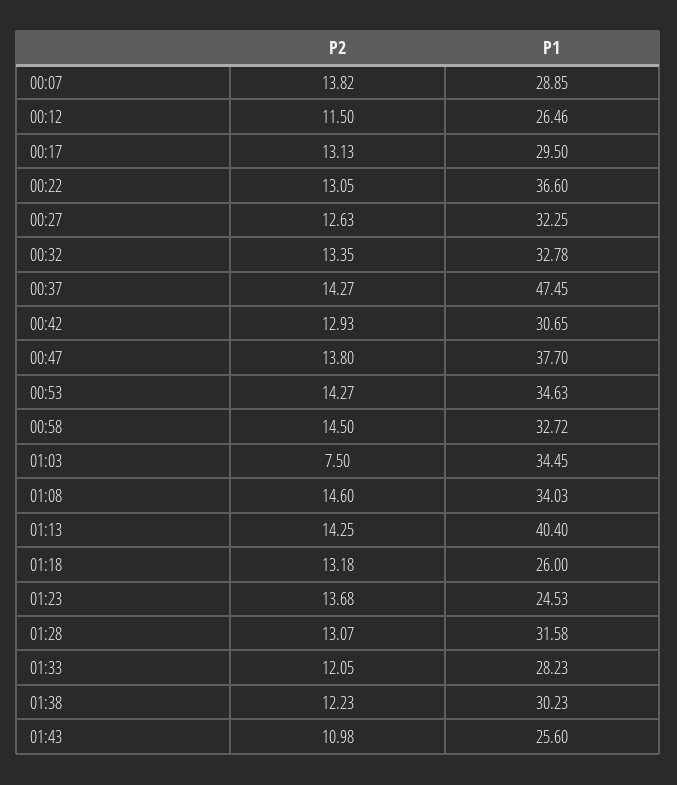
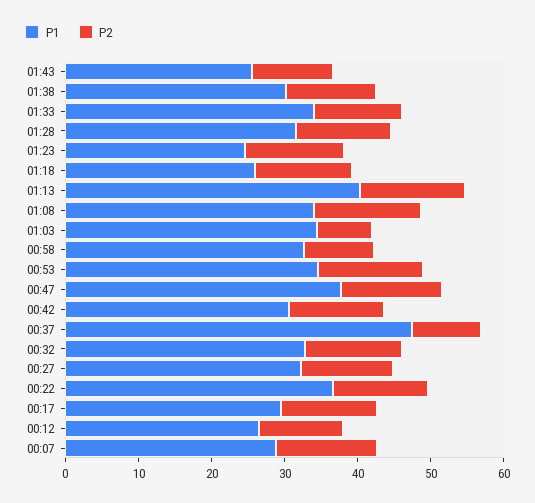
  {
    "P2": {
      "00:07": 13.82,
      "00:12": 11.5,
      "00:17": 13.13,
      "00:22": 13.05,
      "00:27": 12.63,
      "00:32": 13.35,
-     "00:37": 14.27,
+     "00:37": 10,
      "00:42": 12.93,
      "00:47": 13.8,
      "00:53": 14.27,
-     "00:58": 14.5,
+     "00:58": 10,
      "01:03": 7.5,
      "01:08": 14.6,
      "01:13": 14.25,
      "01:18": 13.18,
      "01:23": 13.68,
      "01:28": 13.07,
      "01:33": 12.05,
      "01:38": 12.23,
      "01:43": 10.98
    },
    "P1": {
      "00:07": 28.85,
      "00:12": 26.46,
      "00:17": 29.5,
      "00:22": 36.6,
      "00:27": 32.25,
      "00:32": 32.78,
      "00:37": 47.45,
      "00:42": 30.65,
      "00:47": 37.7,
      "00:53": 34.63,
      "00:58": 32.72,
      "01:03": 34.45,
      "01:08": 34.03,
      "01:13": 40.4,
      "01:18": 26,
      "01:23": 24.53,
      "01:28": 31.58,
-     "01:33": 28.23,
+     "01:33": 34,
      "01:38": 30.23,
      "01:43": 25.6
    }
  }

